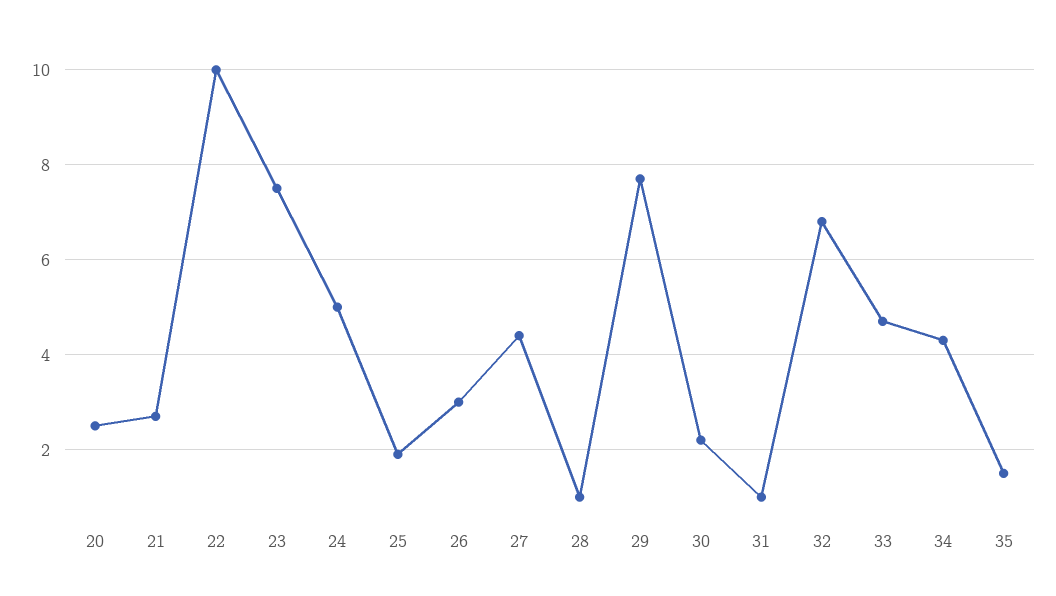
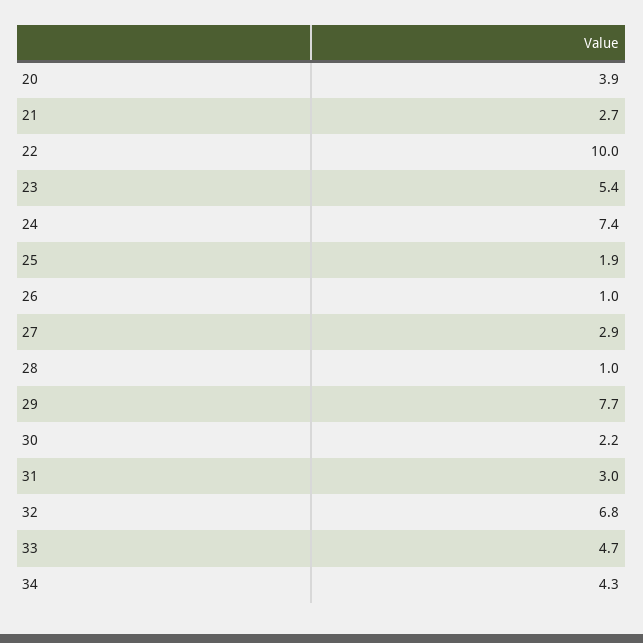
  {
-   "20": 2.5,
+   "20": 3.9,
    "21": 2.7,
    "22": 10,
-   "23": 7.5,
+   "23": 5.4,
-   "24": 5,
+   "24": 7.4,
    "25": 1.9,
-   "26": 3,
+   "26": 1,
-   "27": 4.5,
+   "27": 2.9,
    "28": 1,
    "29": 7.7,
    "30": 2.2,
-   "31": 1,
+   "31": 3,
    "32": 6.8,
    "33": 4.7,
-   "34": 4.3,
+   "34": 4.3
-   "35": 1.5
  }

